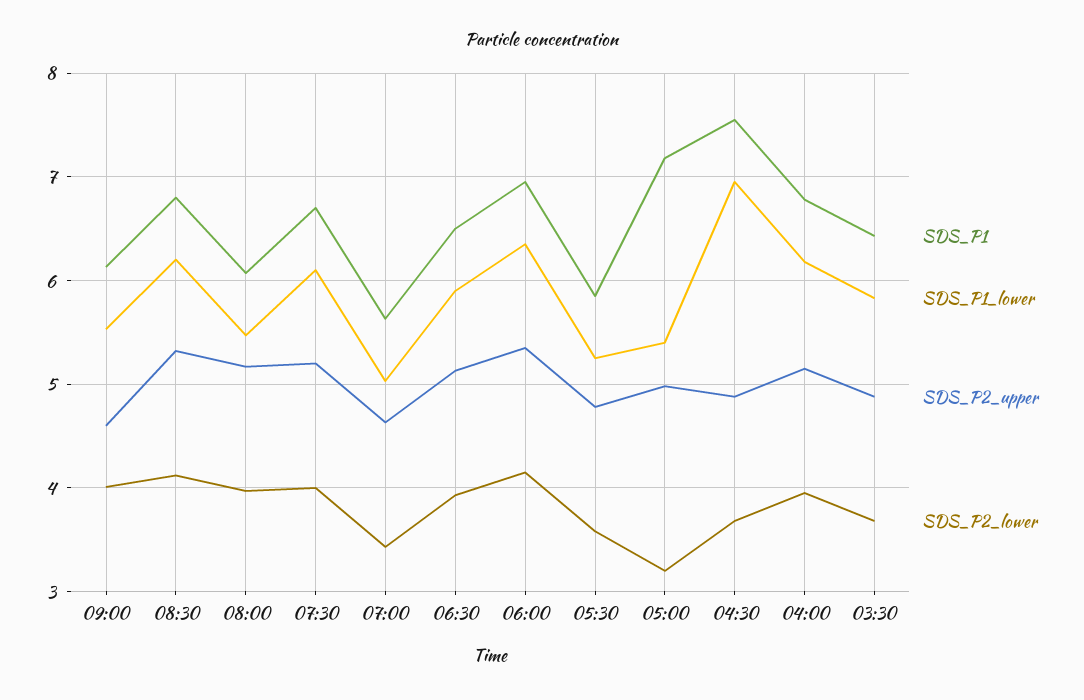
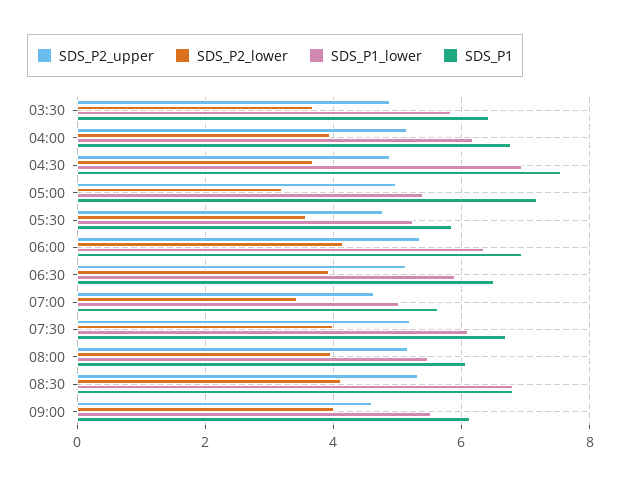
  {
    "SDS_P1": {
      "09:00": 6.1,
      "08:30": 6.8,
      "08:00": 6.1,
      "07:30": 6.7,
      "07:00": 5.6,
      "06:30": 6.5,
      "06:00": 7,
      "05:30": 5.9,
      "05:00": 7.2,
      "04:30": 7.6,
      "04:00": 6.8,
      "03:30": 6.4
    },
    "SDS_P1_lower": {
      "09:00": 5.5,
-     "08:30": 6.2,
+     "08:30": 6.8,
      "08:00": 5.5,
      "07:30": 6.1,
      "07:00": 5,
      "06:30": 5.9,
      "06:00": 6.4,
      "05:30": 5.3,
      "05:00": 5.4,
      "04:30": 7,
      "04:00": 6.2,
      "03:30": 5.8
    },
    "SDS_P2_upper": {
      "09:00": 4.6,
      "08:30": 5.3,
      "08:00": 5.2,
      "07:30": 5.2,
      "07:00": 4.6,
      "06:30": 5.1,
      "06:00": 5.4,
      "05:30": 4.8,
      "05:00": 5,
      "04:30": 4.9,
      "04:00": 5.2,
      "03:30": 4.9
    },
    "SDS_P2_lower": {
      "09:00": 4,
      "08:30": 4.1,
      "08:00": 4,
      "07:30": 4,
      "07:00": 3.4,
      "06:30": 3.9,
      "06:00": 4.2,
      "05:30": 3.6,
      "05:00": 3.2,
      "04:30": 3.7,
      "04:00": 4,
      "03:30": 3.7
    }
  }

